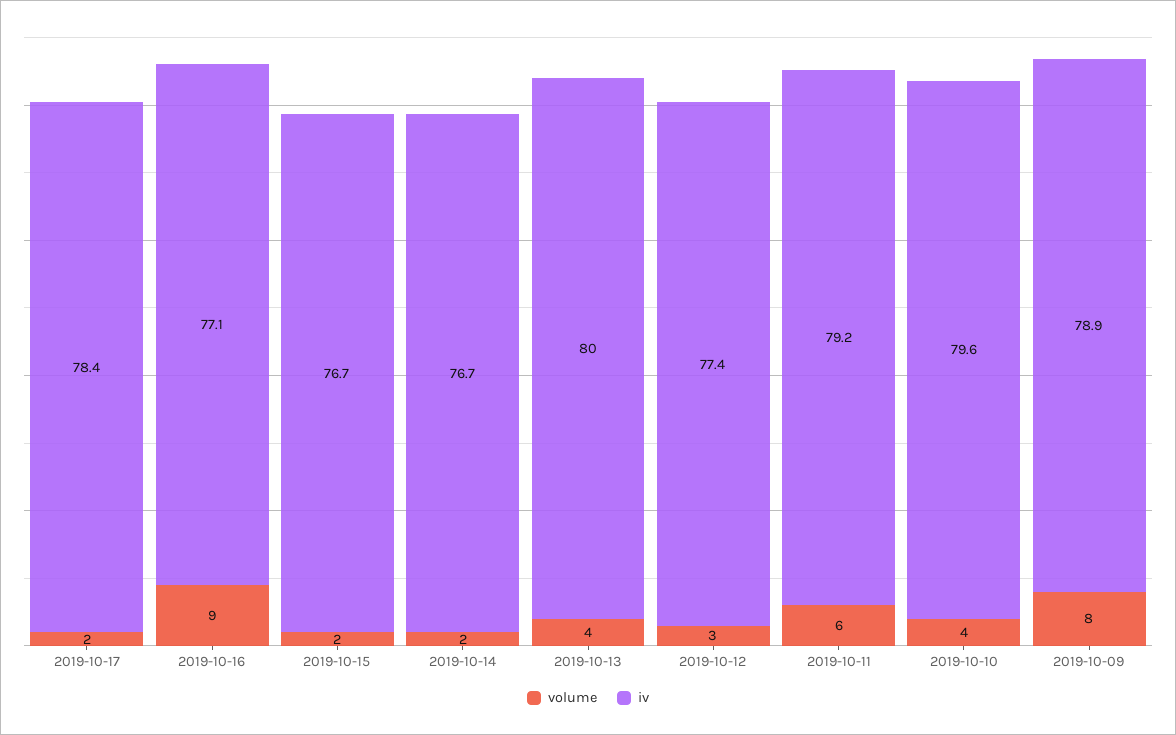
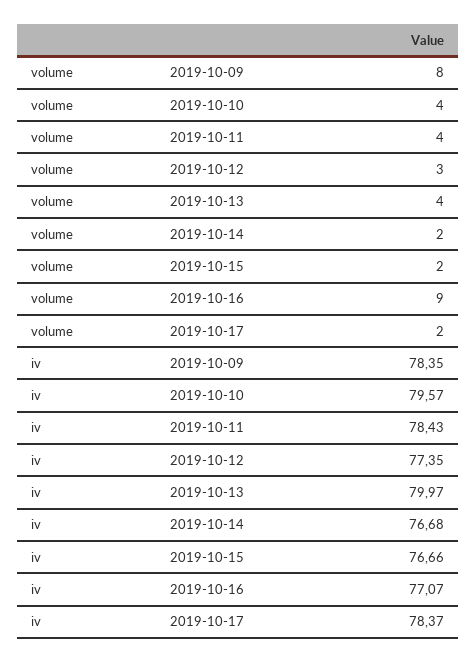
  {
    "volume": {
      "2019-10-17": 2,
      "2019-10-16": 9,
      "2019-10-15": 2,
      "2019-10-14": 2,
      "2019-10-13": 4,
      "2019-10-12": 3,
-     "2019-10-11": 6,
+     "2019-10-11": 4,
      "2019-10-10": 4,
      "2019-10-09": 8
    },
    "iv": {
      "2019-10-17": 78.37,
      "2019-10-16": 77.07,
      "2019-10-15": 76.66,
      "2019-10-14": 76.68,
      "2019-10-13": 79.97,
      "2019-10-12": 77.35,
-     "2019-10-11": 79.2,
+     "2019-10-11": 78.43,
      "2019-10-10": 79.57,
-     "2019-10-09": 78.9
+     "2019-10-09": 78.35
    }
  }

